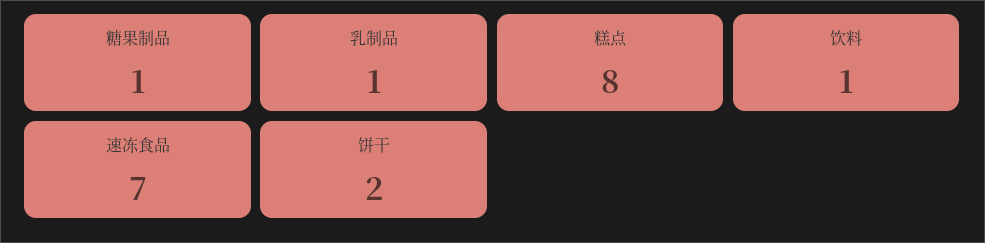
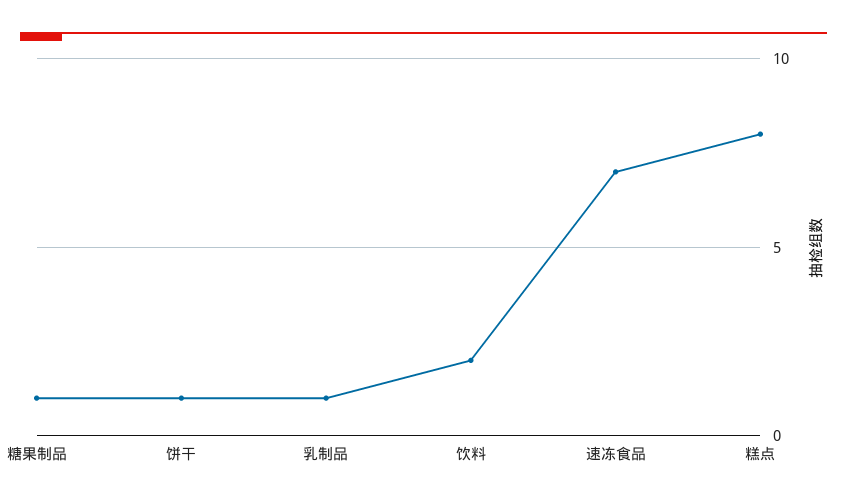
  {
    "糖果制品": 1,
    "乳制品": 1,
    "糕点": 8,
-   "饮料": 1,
+   "饮料": 2,
    "速冻食品": 7,
-   "饼干": 2
+   "饼干": 1
  }

